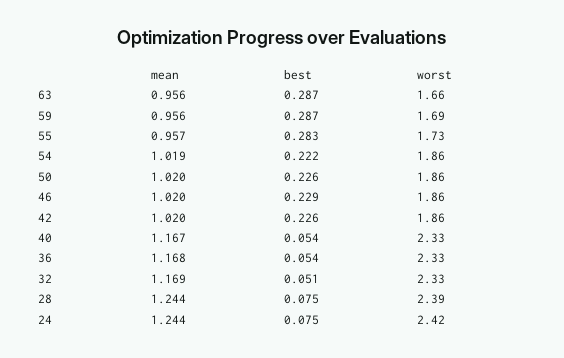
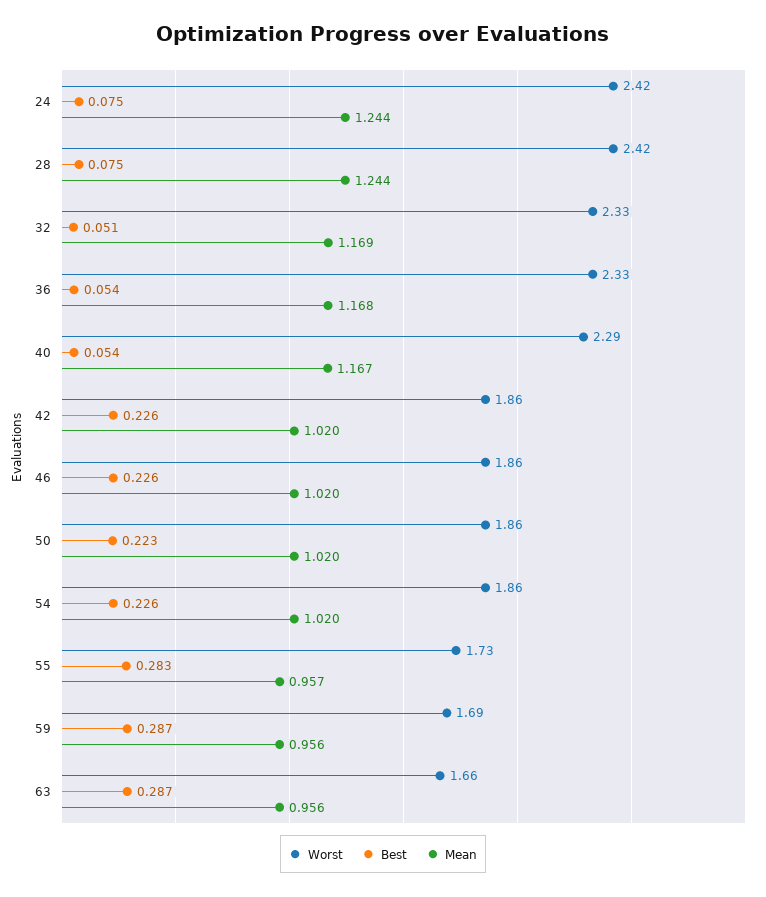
  {
    "mean": {
      "63": 0.956,
      "59": 0.956,
      "55": 0.957,
-     "54": 1.019,
+     "54": 1.02,
      "50": 1.02,
      "46": 1.02,
      "42": 1.02,
      "40": 1.167,
      "36": 1.168,
      "32": 1.169,
      "28": 1.244,
      "24": 1.244
    },
    "best": {
      "63": 0.287,
      "59": 0.287,
      "55": 0.283,
-     "54": 0.222,
+     "54": 0.226,
-     "50": 0.226,
+     "50": 0.223,
-     "46": 0.229,
+     "46": 0.226,
      "42": 0.226,
      "40": 0.054,
      "36": 0.054,
      "32": 0.051,
      "28": 0.075,
      "24": 0.075
    },
    "worst": {
      "63": 1.66,
      "59": 1.69,
      "55": 1.73,
      "54": 1.86,
      "50": 1.86,
      "46": 1.86,
      "42": 1.86,
-     "40": 2.33,
+     "40": 2.29,
      "36": 2.33,
      "32": 2.33,
-     "28": 2.39,
+     "28": 2.42,
      "24": 2.42
    }
  }

